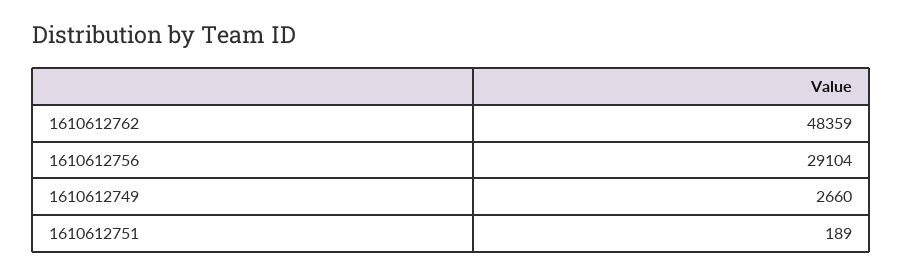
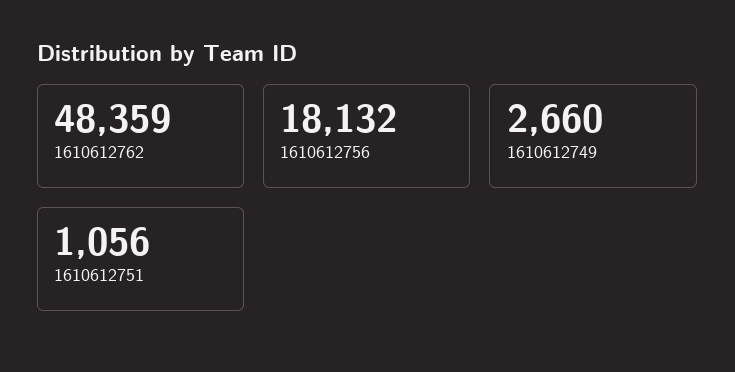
  {
    "1610612762": 48359,
-   "1610612756": 29104,
+   "1610612756": 18132,
    "1610612749": 2660,
-   "1610612751": 189
+   "1610612751": 1056
  }

